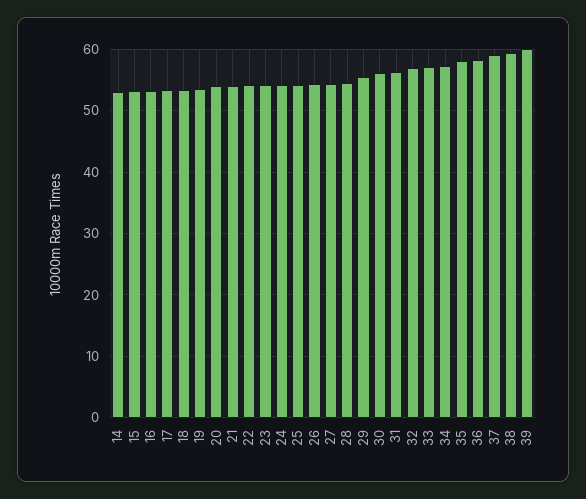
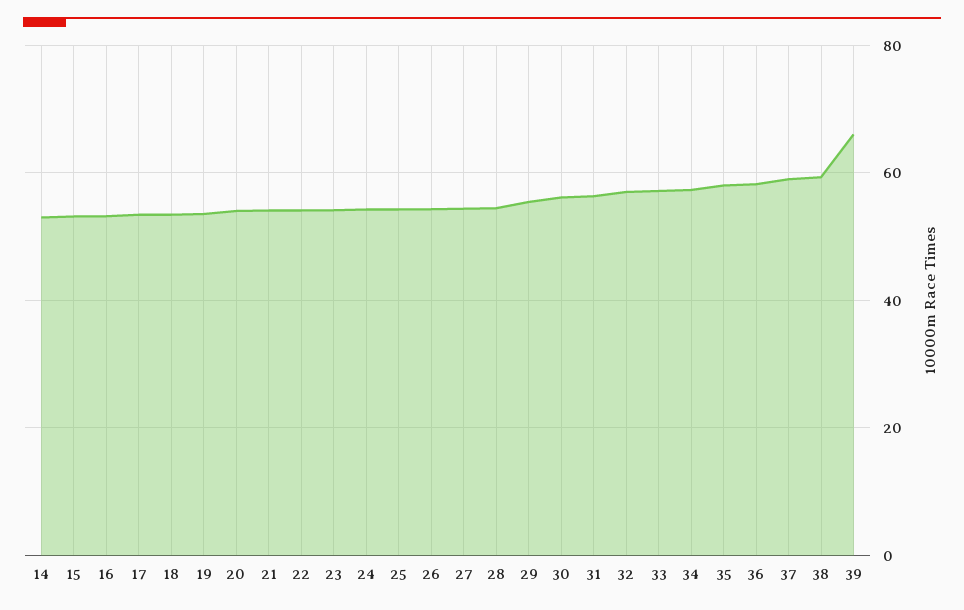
  {
    "14": 53,
    "15": 53,
    "16": 53,
    "17": 53,
    "18": 53,
    "19": 54,
    "20": 54,
    "21": 54,
    "22": 54,
    "23": 54,
    "24": 54,
    "25": 54,
    "26": 54,
    "27": 54,
    "28": 54,
    "29": 55,
    "30": 56,
    "31": 56,
    "32": 57,
    "33": 57,
    "34": 57,
    "35": 58,
    "36": 58,
    "37": 59,
    "38": 59,
-   "39": 60
+   "39": 66
  }

